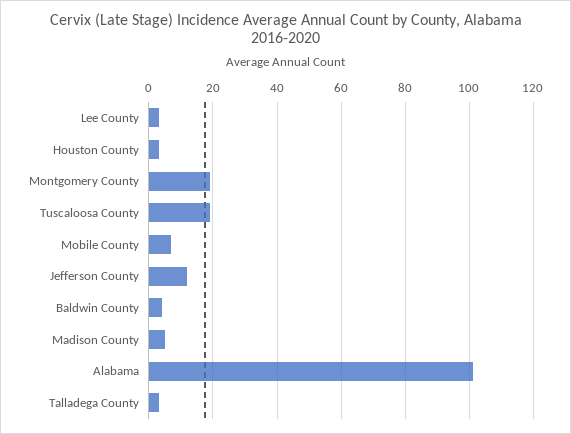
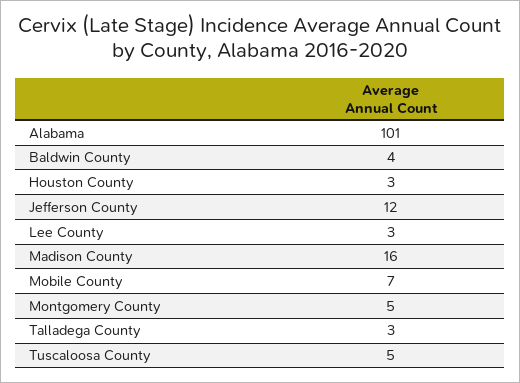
  {
    "Lee County": 3,
    "Houston County": 3,
-   "Montgomery County": 20,
+   "Montgomery County": 5,
-   "Tuscaloosa County": 20,
+   "Tuscaloosa County": 5,
    "Mobile County": 7,
    "Jefferson County": 12,
    "Baldwin County": 4,
-   "Madison County": 5,
+   "Madison County": 16,
    "Alabama": 101,
    "Talladega County": 3
  }

